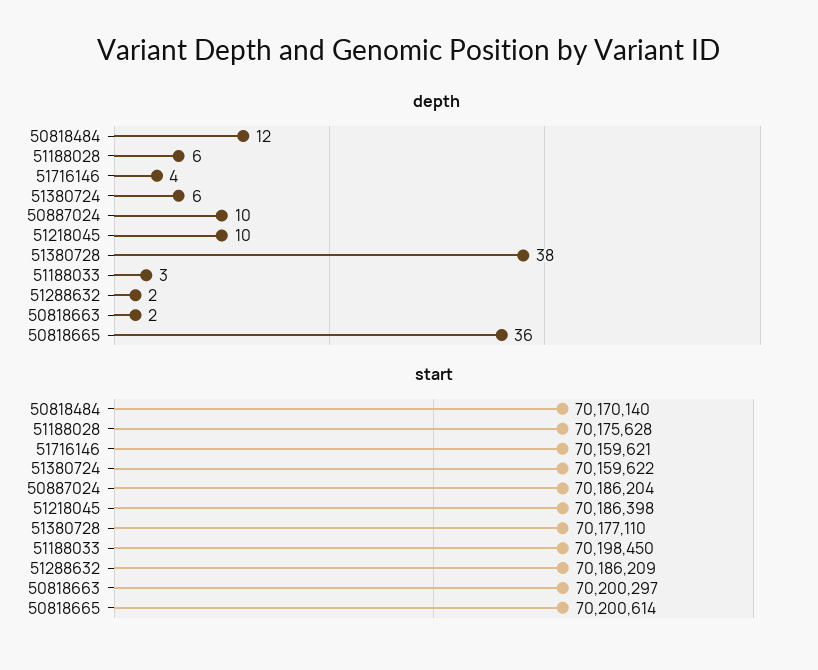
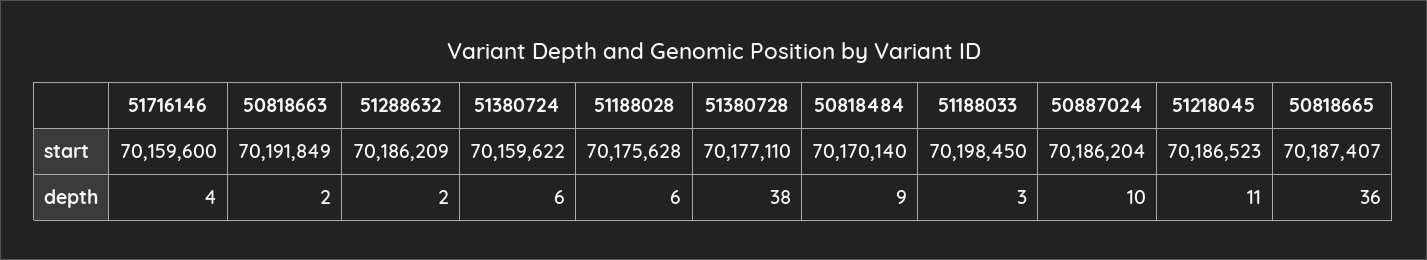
  {
    "depth": {
-     "50818484": 12,
+     "50818484": 9,
      "51188028": 6,
      "51716146": 4,
      "51380724": 6,
      "50887024": 10,
-     "51218045": 10,
+     "51218045": 11,
      "51380728": 38,
      "51188033": 3,
      "51288632": 2,
      "50818663": 2,
      "50818665": 36
    },
    "start": {
      "50818484": 70170140,
      "51188028": 70175628,
-     "51716146": 70159621,
+     "51716146": 70159600,
      "51380724": 70159622,
      "50887024": 70186204,
-     "51218045": 70186398,
+     "51218045": 70186523,
      "51380728": 70177110,
      "51188033": 70198450,
      "51288632": 70186209,
-     "50818663": 70200297,
+     "50818663": 70191849,
-     "50818665": 70200614
+     "50818665": 70187407
    }
  }

